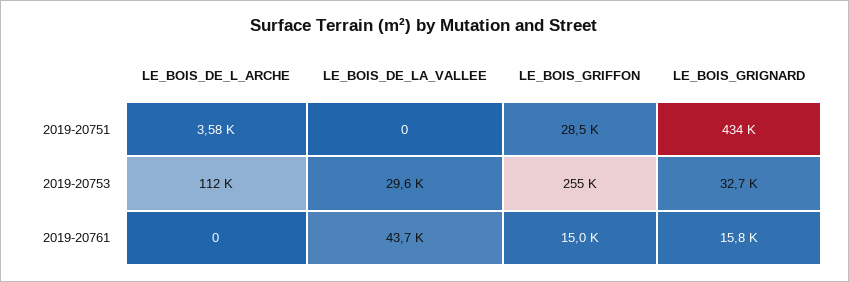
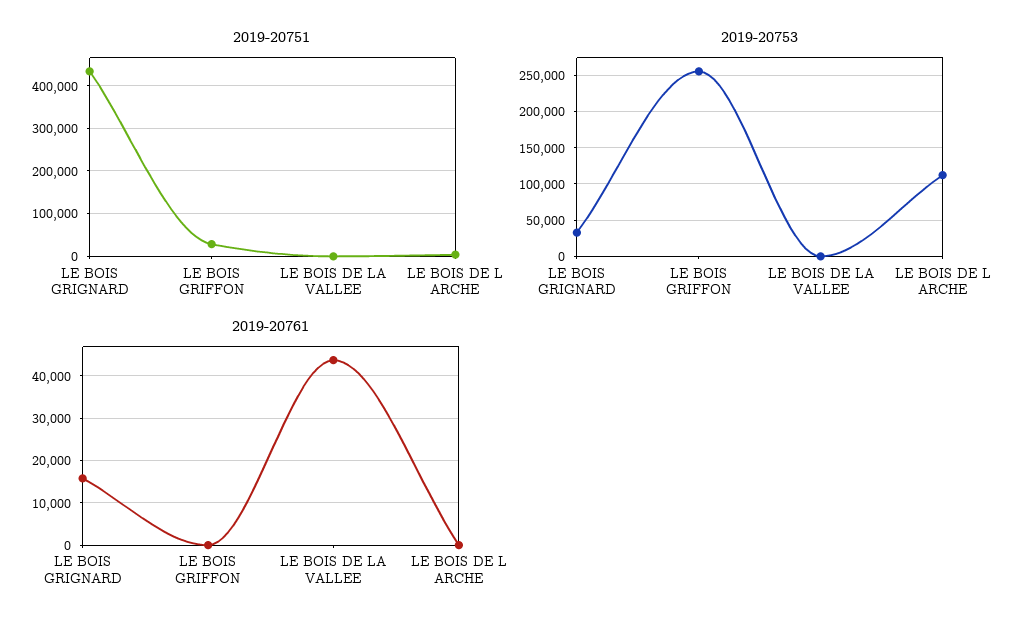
  {
    "2019-20751": {
      "LE_BOIS_DE_L_ARCHE": 3580,
      "LE_BOIS_DE_LA_VALLEE": 0,
      "LE_BOIS_GRIFFON": 28500,
      "LE_BOIS_GRIGNARD": 434000
    },
    "2019-20753": {
      "LE_BOIS_DE_L_ARCHE": 112000,
-     "LE_BOIS_DE_LA_VALLEE": 29600,
+     "LE_BOIS_DE_LA_VALLEE": 0,
      "LE_BOIS_GRIFFON": 255000,
      "LE_BOIS_GRIGNARD": 32700
    },
    "2019-20761": {
      "LE_BOIS_DE_L_ARCHE": 0,
      "LE_BOIS_DE_LA_VALLEE": 43700,
-     "LE_BOIS_GRIFFON": 15000,
+     "LE_BOIS_GRIFFON": 0,
      "LE_BOIS_GRIGNARD": 15800
    }
  }

